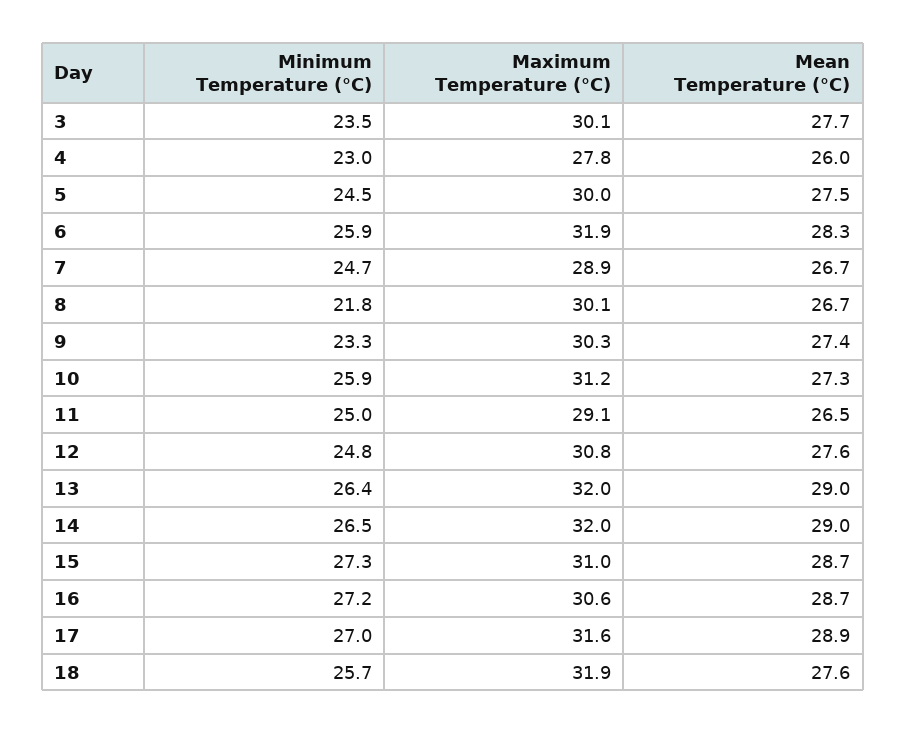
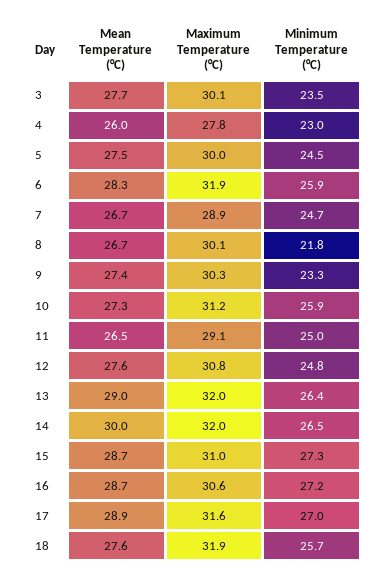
  {
    "Minimum Temperature (°C)": {
      "3": 23.5,
      "4": 23,
      "5": 24.5,
      "6": 25.9,
      "7": 24.7,
      "8": 21.8,
      "9": 23.3,
      "10": 25.9,
      "11": 25,
      "12": 24.8,
      "13": 26.4,
      "14": 26.5,
      "15": 27.3,
      "16": 27.2,
      "17": 27,
      "18": 25.7
    },
    "Maximum Temperature (°C)": {
      "3": 30.1,
      "4": 27.8,
      "5": 30,
      "6": 31.9,
      "7": 28.9,
      "8": 30.1,
      "9": 30.3,
      "10": 31.2,
      "11": 29.1,
      "12": 30.8,
      "13": 32,
      "14": 32,
      "15": 31,
      "16": 30.6,
      "17": 31.6,
      "18": 31.9
    },
    "Mean Temperature (°C)": {
      "3": 27.7,
      "4": 26,
      "5": 27.5,
      "6": 28.3,
      "7": 26.7,
      "8": 26.7,
      "9": 27.4,
      "10": 27.3,
      "11": 26.5,
      "12": 27.6,
      "13": 29,
-     "14": 29,
+     "14": 30,
      "15": 28.7,
      "16": 28.7,
      "17": 28.9,
      "18": 27.6
    }
  }

